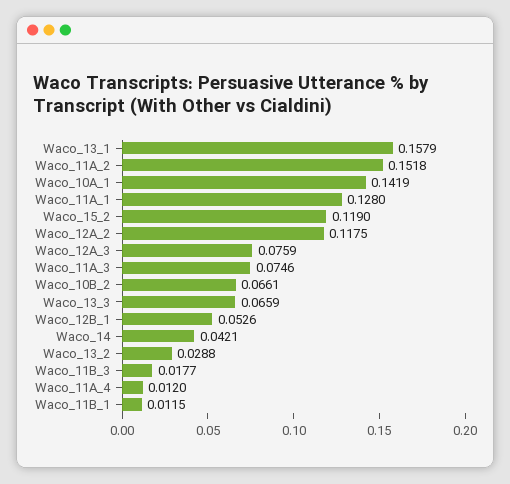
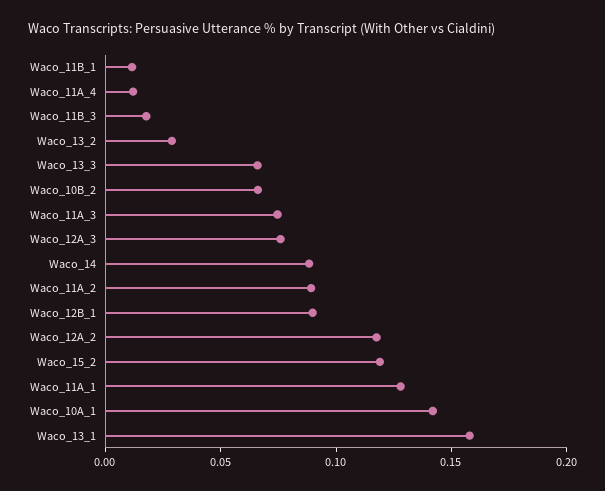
  {
    "Waco_13_1": 0.1579,
-   "Waco_11A_2": 0.1518,
+   "Waco_11A_2": 0.09,
    "Waco_10A_1": 0.1419,
    "Waco_11A_1": 0.128,
    "Waco_15_2": 0.119,
    "Waco_12A_2": 0.1175,
    "Waco_12A_3": 0.0759,
    "Waco_11A_3": 0.0746,
    "Waco_10B_2": 0.0661,
    "Waco_13_3": 0.0659,
-   "Waco_12B_1": 0.0526,
+   "Waco_12B_1": 0.09,
-   "Waco_14": 0.0421,
+   "Waco_14": 0.09,
    "Waco_13_2": 0.0288,
    "Waco_11B_3": 0.0177,
    "Waco_11A_4": 0.012,
    "Waco_11B_1": 0.0115
  }

